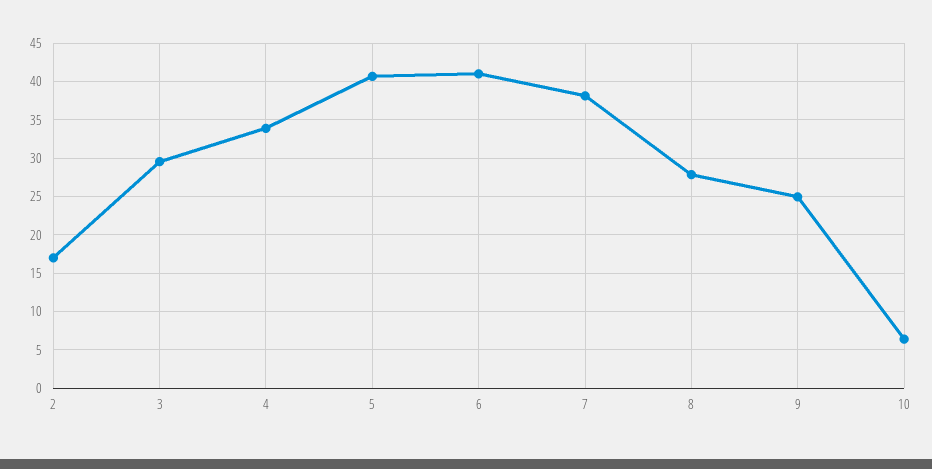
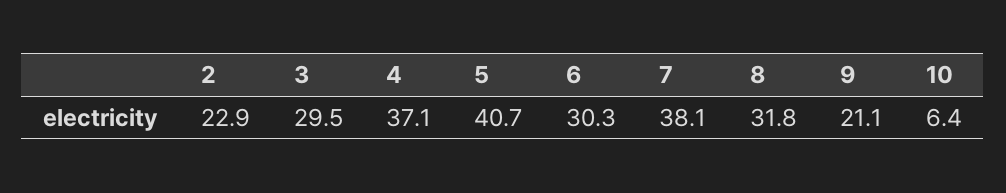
  {
-   "2": 17,
+   "2": 22.9,
    "3": 29.5,
-   "4": 34,
+   "4": 37.1,
    "5": 40.7,
-   "6": 41,
+   "6": 30.3,
    "7": 38.1,
-   "8": 28,
+   "8": 31.8,
-   "9": 25,
+   "9": 21.1,
    "10": 6.4
  }

